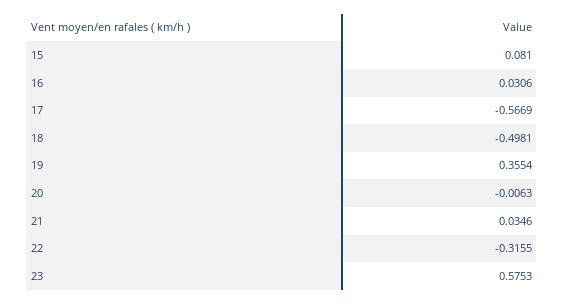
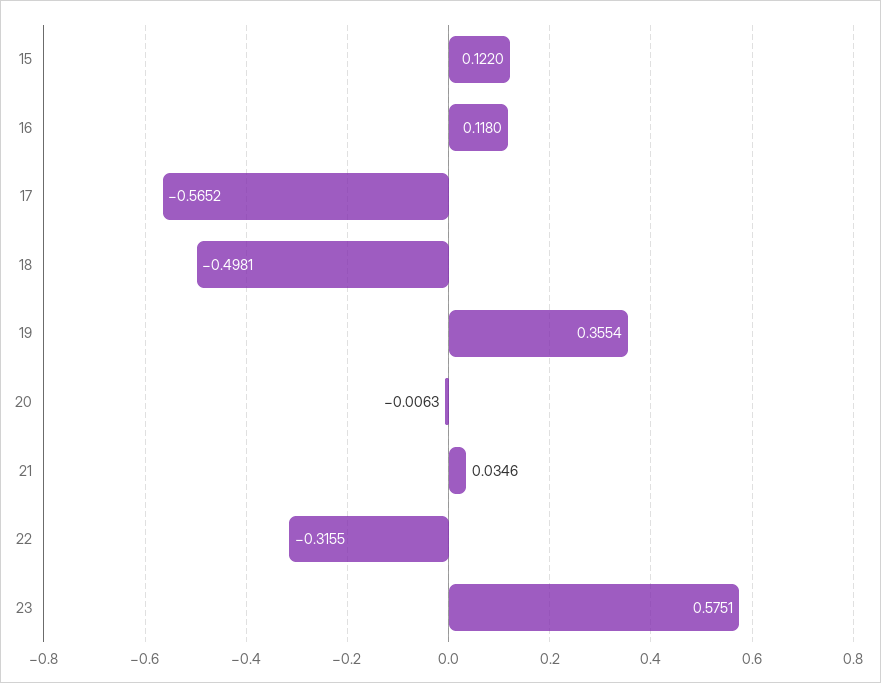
  {
-   "15": 0.081,
+   "15": 0.122,
-   "16": 0.0306,
+   "16": 0.118,
-   "17": -0.5669,
+   "17": -0.5652,
    "18": -0.4981,
    "19": 0.3554,
    "20": -0.0063,
    "21": 0.0346,
    "22": -0.3155,
-   "23": 0.5753
+   "23": 0.5751
  }

